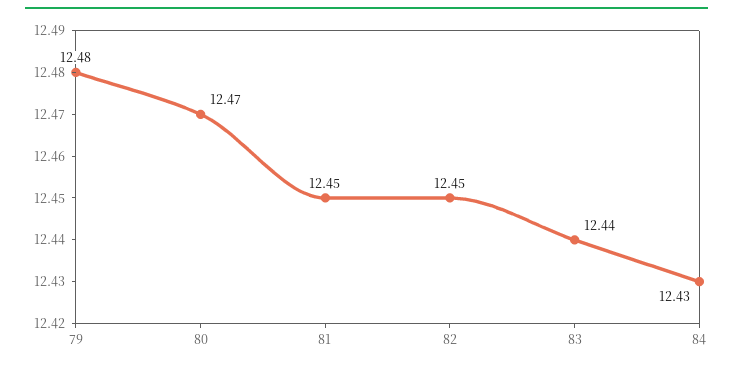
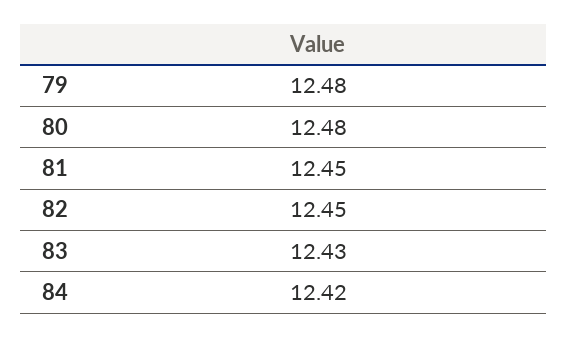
  {
    "79": 12.48,
-   "80": 12.47,
+   "80": 12.48,
    "81": 12.45,
    "82": 12.45,
-   "83": 12.44,
+   "83": 12.43,
-   "84": 12.43
+   "84": 12.42
  }

